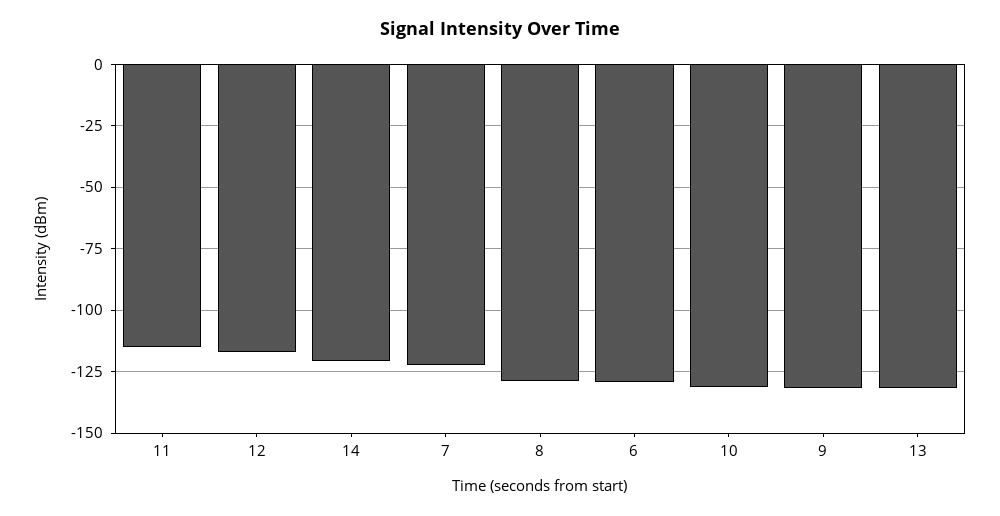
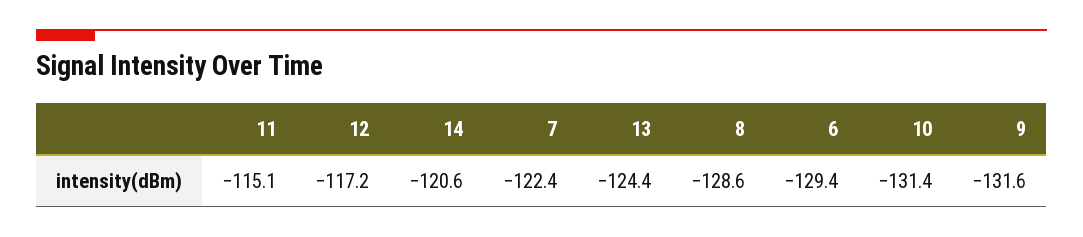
  {
    "11": -115.1,
    "12": -117.2,
    "14": -120.6,
    "7": -122.4,
    "8": -128.6,
    "6": -129.4,
    "10": -131.4,
    "9": -131.6,
-   "13": -132.5
+   "13": -124.4
  }

